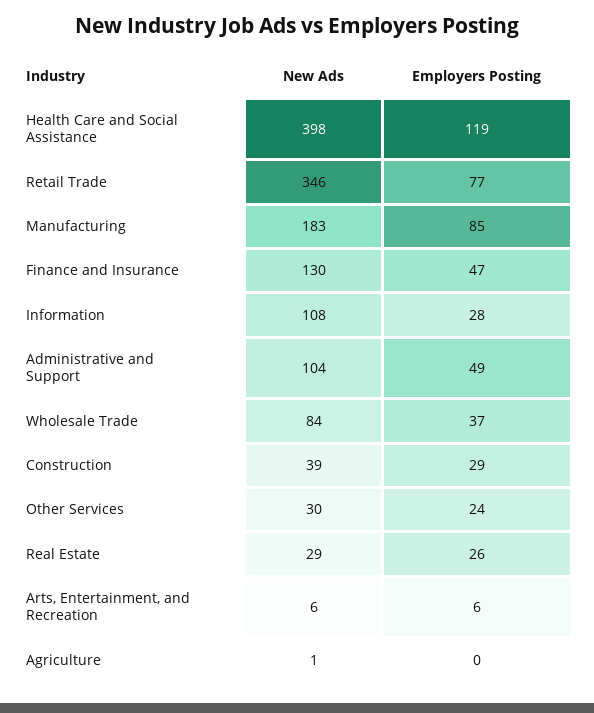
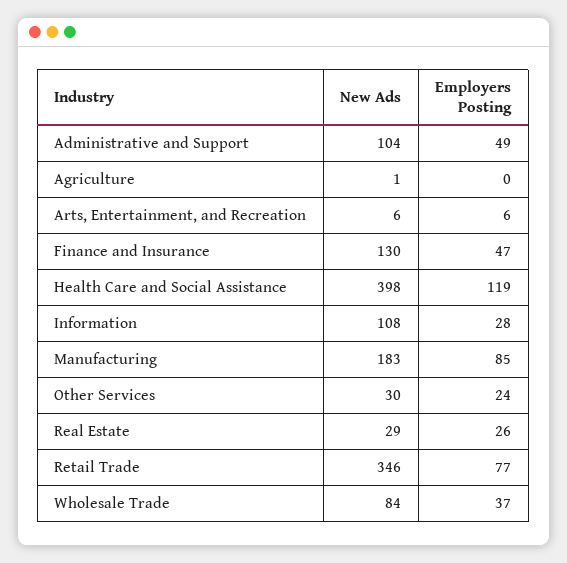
  {
    "New Ads": {
      "Health Care and Social Assistance": 398,
      "Retail Trade": 346,
      "Manufacturing": 183,
      "Finance and Insurance": 130,
      "Information": 108,
      "Administrative and Support": 104,
      "Wholesale Trade": 84,
-     "Construction": 39,
      "Other Services": 30,
      "Real Estate": 29,
      "Arts, Entertainment, and Recreation": 6,
      "Agriculture": 1
    },
    "Employers Posting": {
      "Health Care and Social Assistance": 119,
      "Retail Trade": 77,
      "Manufacturing": 85,
      "Finance and Insurance": 47,
      "Information": 28,
      "Administrative and Support": 49,
      "Wholesale Trade": 37,
-     "Construction": 29,
      "Other Services": 24,
      "Real Estate": 26,
      "Arts, Entertainment, and Recreation": 6,
      "Agriculture": 0
    }
  }

